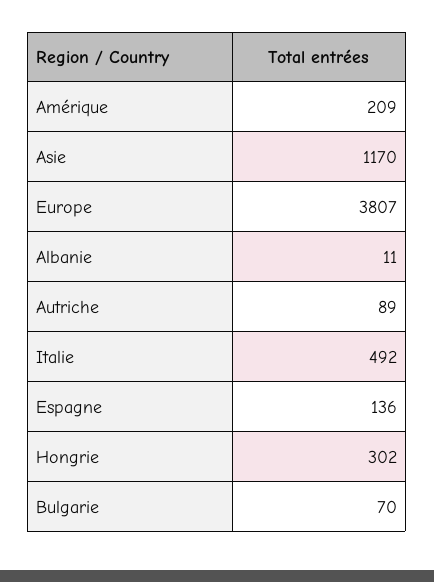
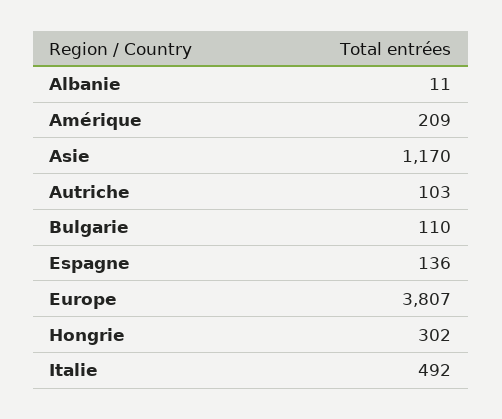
  {
    "Amérique": 209,
    "Asie": 1170,
    "Europe": 3807,
    "Albanie": 11,
-   "Autriche": 89,
+   "Autriche": 103,
    "Italie": 492,
    "Espagne": 136,
    "Hongrie": 302,
-   "Bulgarie": 70
+   "Bulgarie": 110
  }

